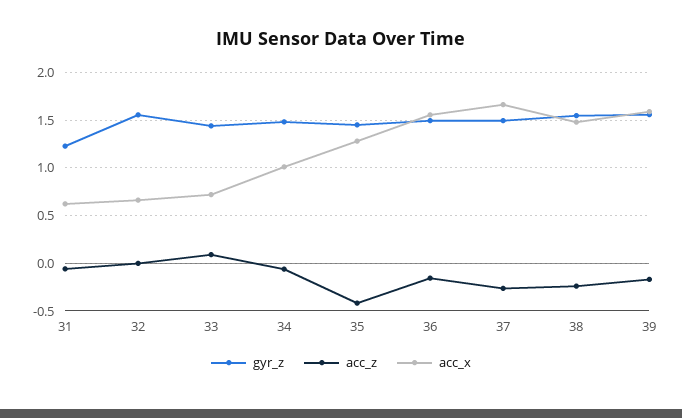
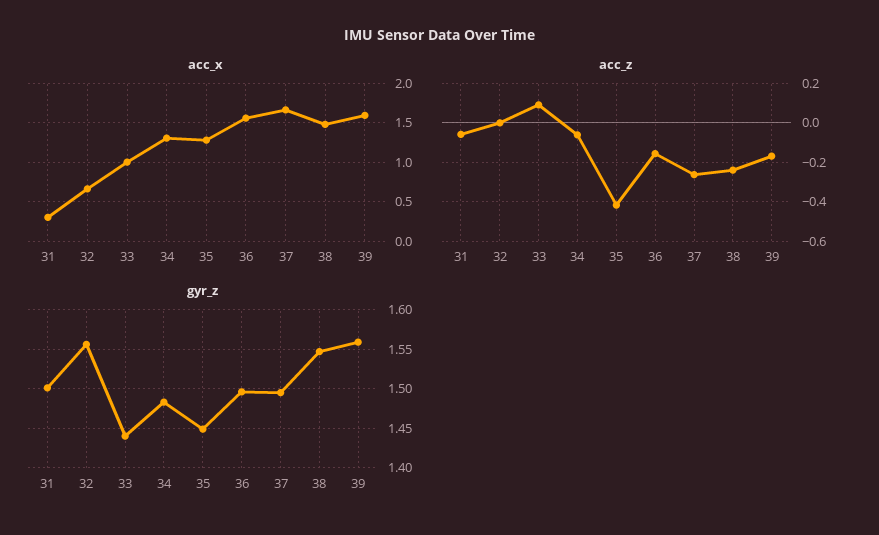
  {
    "gyr_z": {
-     "31": 1.2,
+     "31": 1.5,
      "32": 1.56,
      "33": 1.44,
      "34": 1.48,
      "35": 1.45,
      "36": 1.5,
      "37": 1.5,
      "38": 1.55,
      "39": 1.56
    },
    "acc_z": {
      "31": -0.05,
      "32": 0,
      "33": 0.1,
      "34": -0.05,
      "35": -0.4,
      "36": -0.15,
      "37": -0.25,
      "38": -0.25,
      "39": -0.15
    },
    "acc_x": {
-     "31": 0.6,
+     "31": 0.3,
      "32": 0.7,
-     "33": 0.7,
+     "33": 1,
-     "34": 1,
+     "34": 1.3,
      "35": 1.3,
      "36": 1.6,
      "37": 1.7,
      "38": 1.5,
      "39": 1.6
    }
  }

